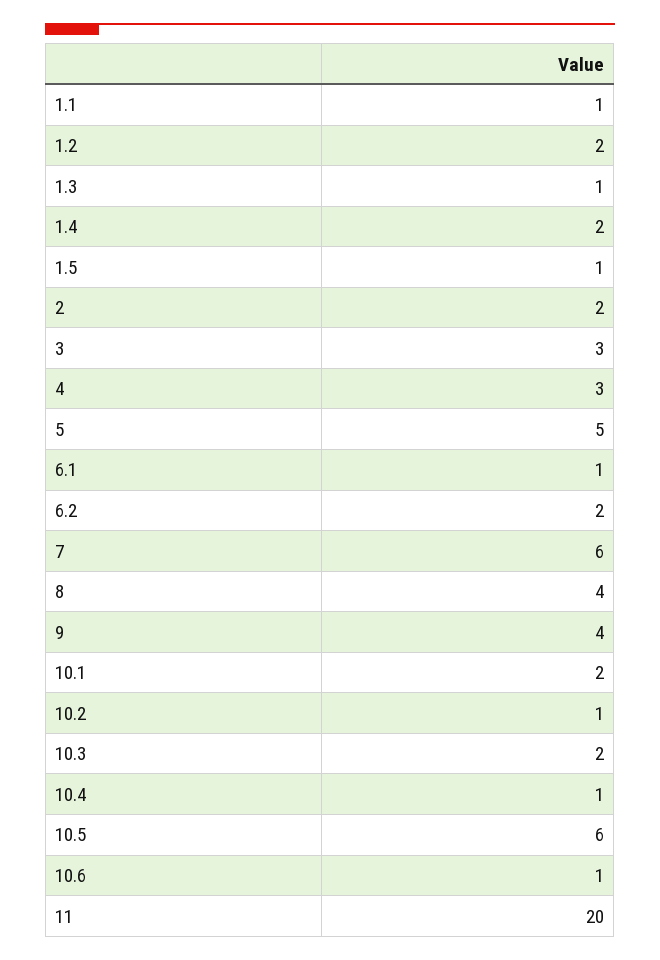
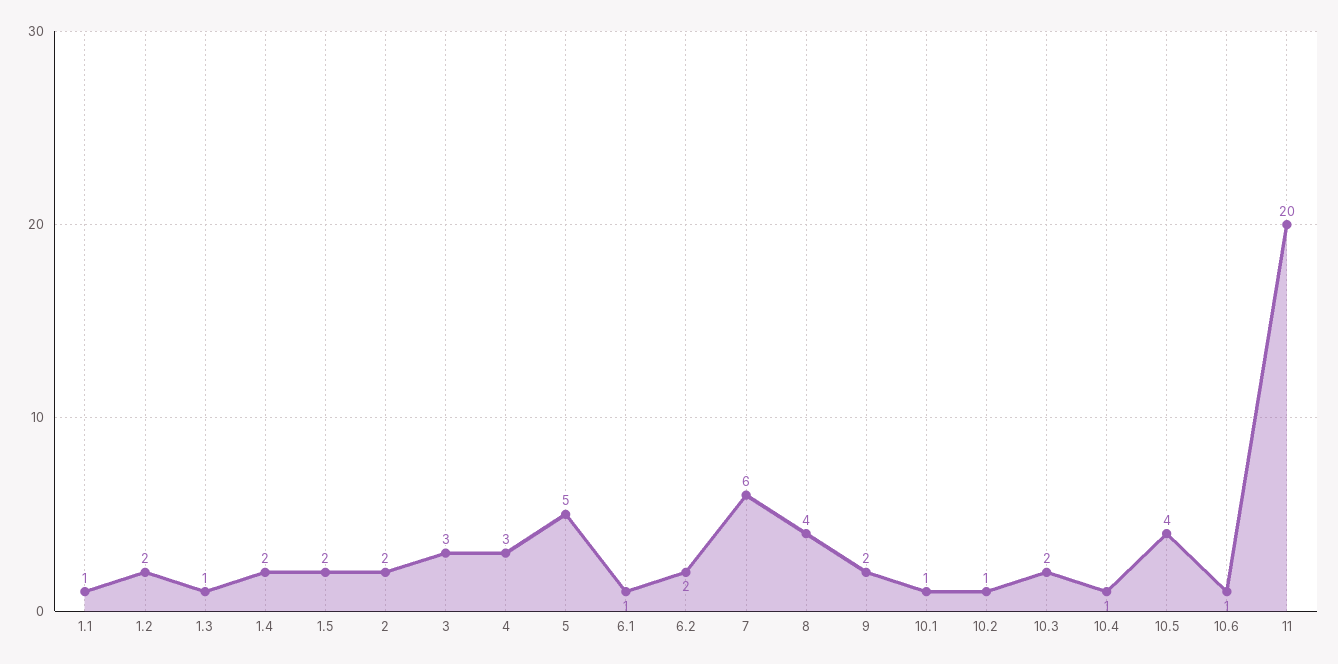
  {
    "1.1": 1,
    "1.2": 2,
    "1.3": 1,
    "1.4": 2,
-   "1.5": 1,
+   "1.5": 2,
    "2": 2,
    "3": 3,
    "4": 3,
    "5": 5,
    "6.1": 1,
    "6.2": 2,
    "7": 6,
    "8": 4,
-   "9": 4,
+   "9": 2,
-   "10.1": 2,
+   "10.1": 1,
    "10.2": 1,
    "10.3": 2,
    "10.4": 1,
-   "10.5": 6,
+   "10.5": 4,
    "10.6": 1,
    "11": 20
  }

